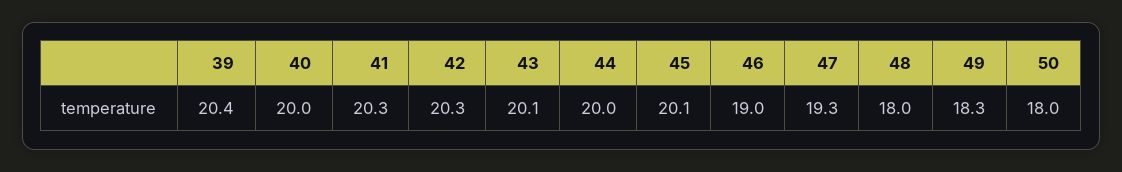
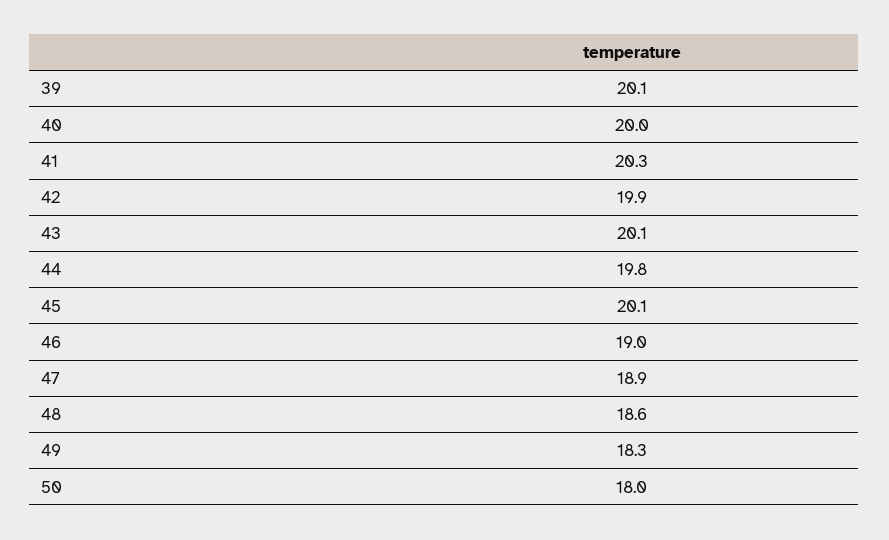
  {
-   "39": 20.4,
+   "39": 20.1,
    "40": 20,
    "41": 20.3,
-   "42": 20.3,
+   "42": 19.9,
    "43": 20.1,
-   "44": 20,
+   "44": 19.8,
    "45": 20.1,
    "46": 19,
-   "47": 19.3,
+   "47": 18.9,
-   "48": 18,
+   "48": 18.6,
    "49": 18.3,
    "50": 18
  }

